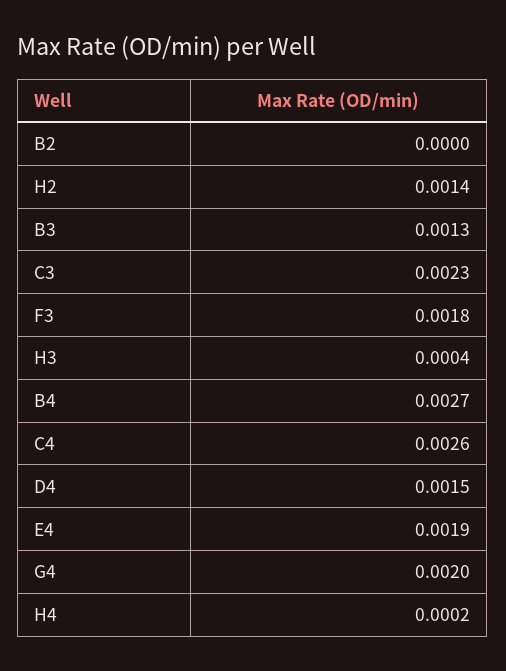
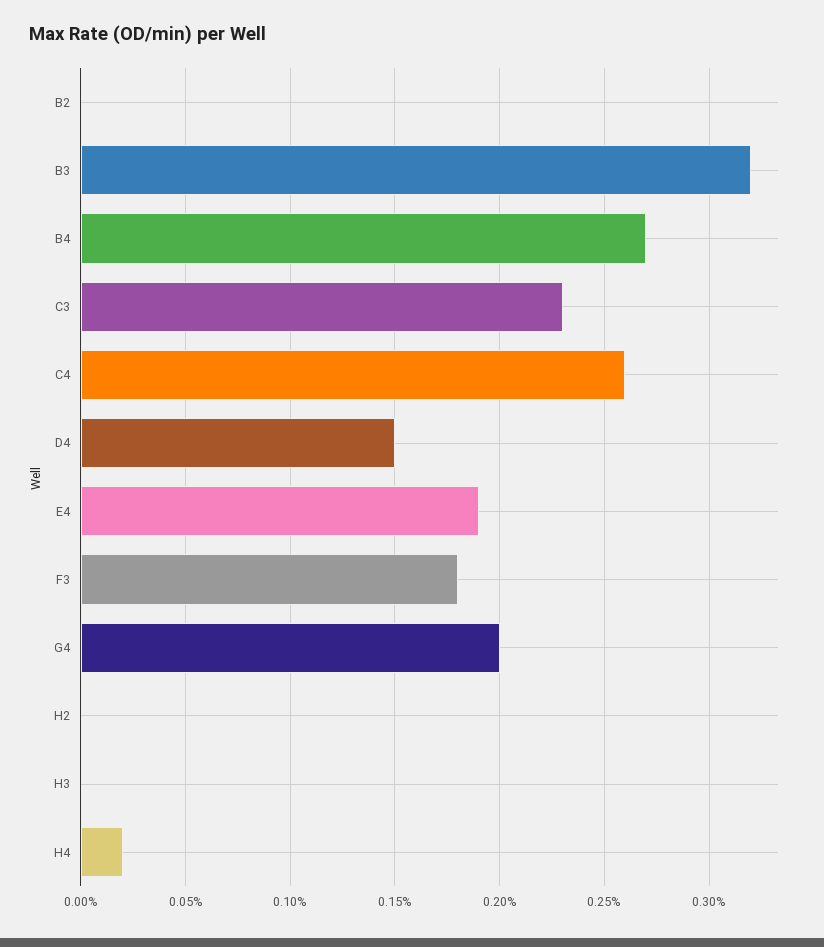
  {
    "B2": 0,
-   "H2": 0.0014,
+   "H2": 0,
-   "B3": 0.0013,
+   "B3": 0.0032,
    "C3": 0.0023,
    "F3": 0.0018,
-   "H3": 0.0004,
+   "H3": 0,
    "B4": 0.0027,
    "C4": 0.0026,
    "D4": 0.0015,
    "E4": 0.0019,
    "G4": 0.002,
    "H4": 0.0002
  }

